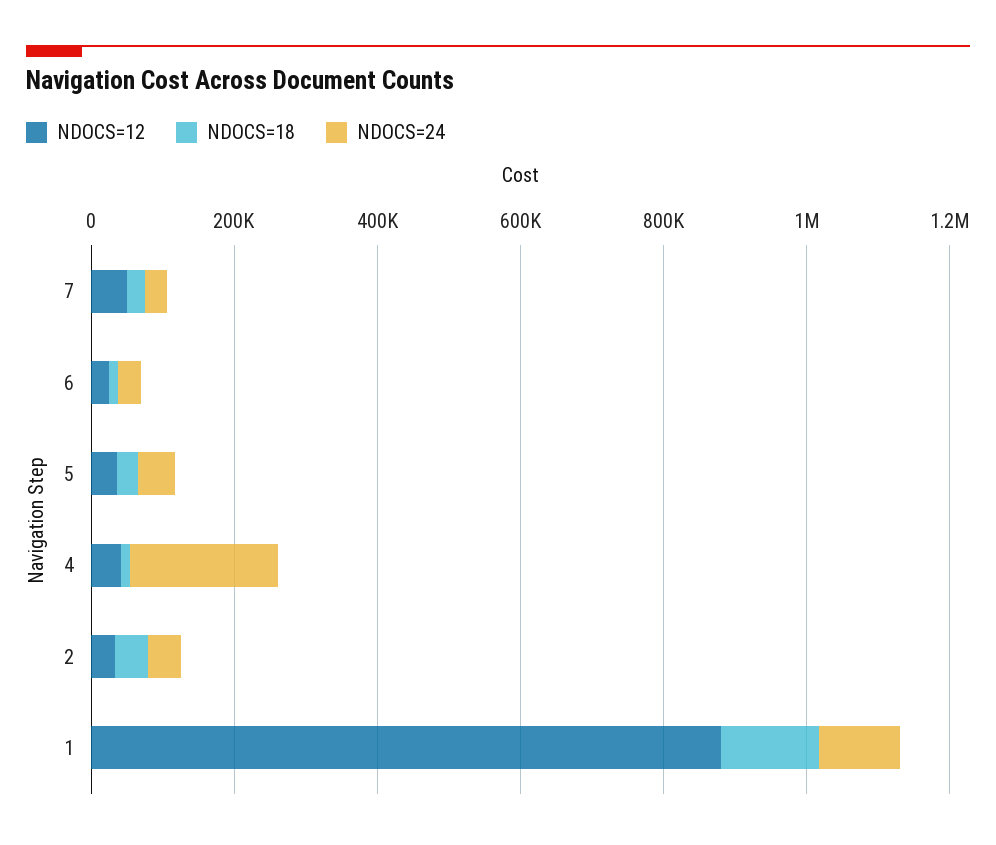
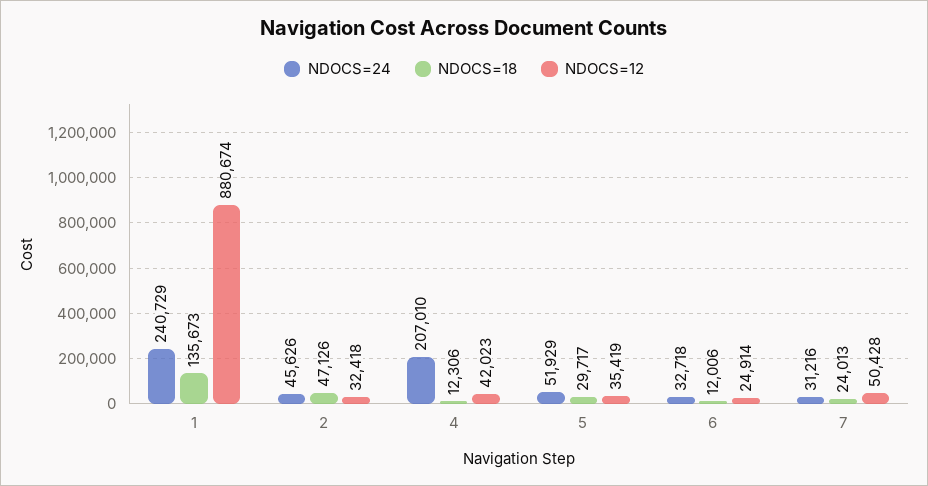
  {
    "NDOCS=12": {
      "7": 50428,
      "6": 24914,
      "5": 35419,
      "4": 42023,
      "2": 32418,
      "1": 880674
    },
    "NDOCS=18": {
      "7": 24013,
      "6": 12006,
      "5": 29717,
      "4": 12306,
      "2": 47126,
      "1": 135673
    },
    "NDOCS=24": {
      "7": 31216,
      "6": 32718,
      "5": 51929,
      "4": 207010,
      "2": 45626,
-     "1": 100000
+     "1": 240729
    }
  }

